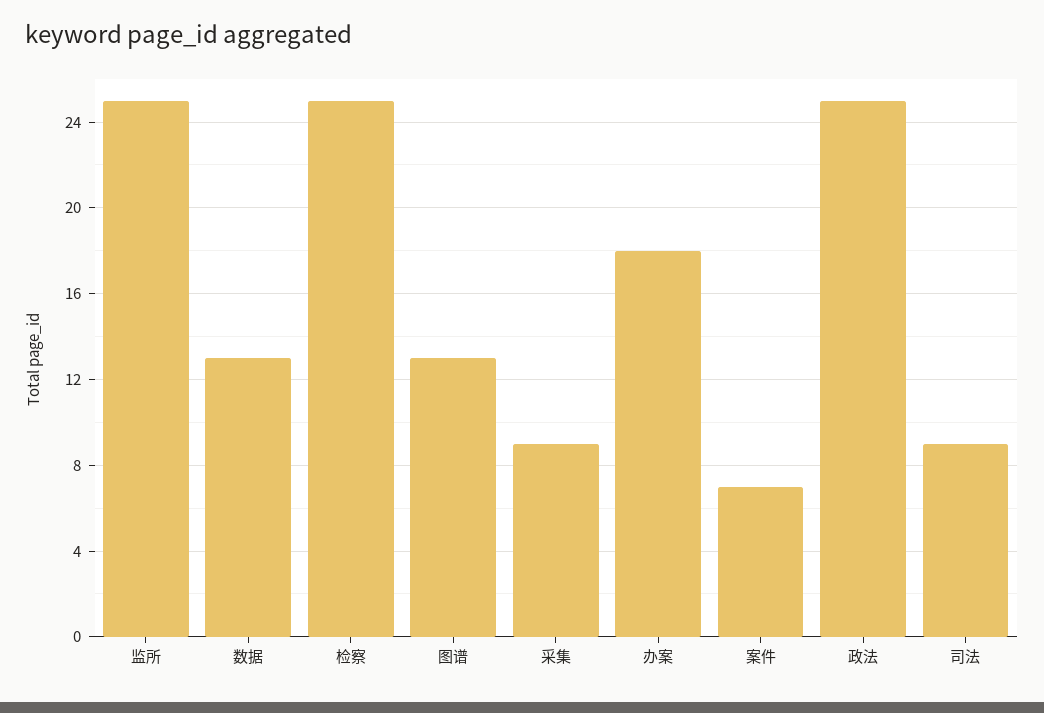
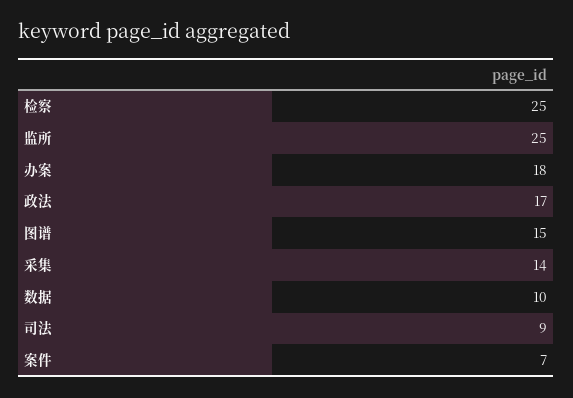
  {
    "监所": 25,
-   "数据": 13,
+   "数据": 10,
    "检察": 25,
-   "图谱": 13,
+   "图谱": 15,
-   "采集": 9,
+   "采集": 14,
    "办案": 18,
    "案件": 7,
-   "政法": 25,
+   "政法": 17,
    "司法": 9
  }

